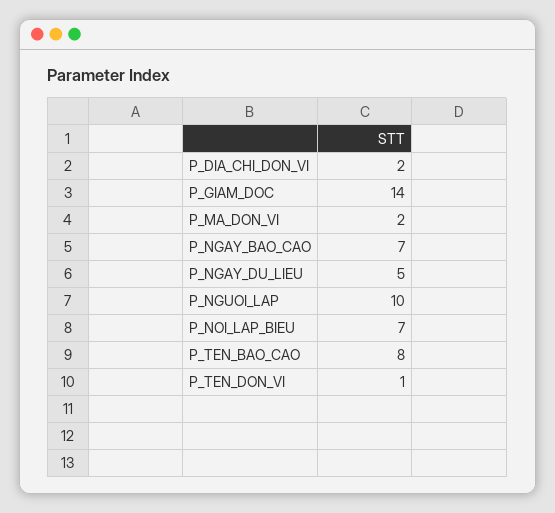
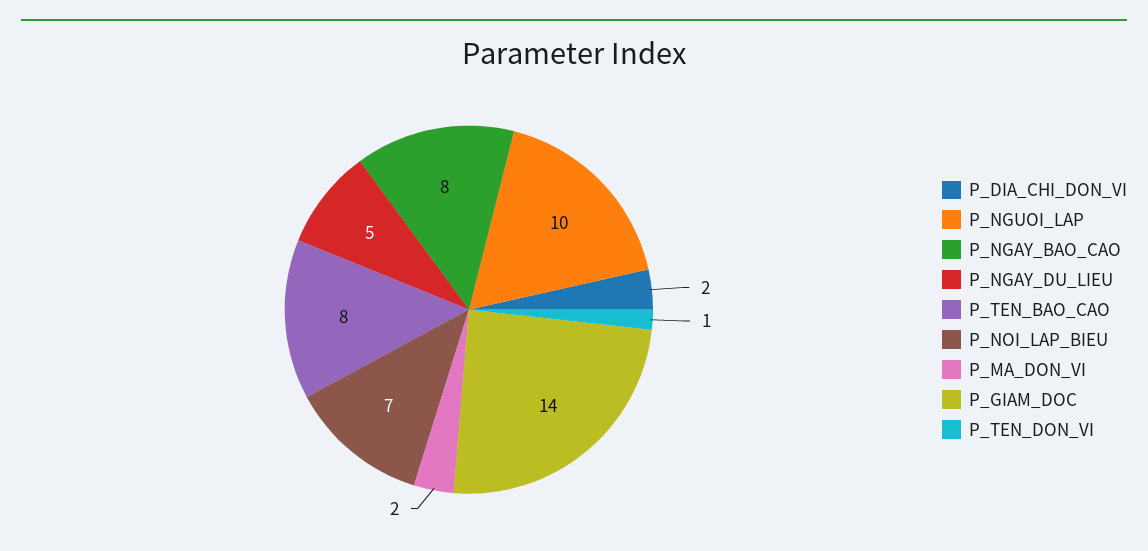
  {
    "P_DIA_CHI_DON_VI": 2,
    "P_GIAM_DOC": 14,
    "P_MA_DON_VI": 2,
-   "P_NGAY_BAO_CAO": 7,
+   "P_NGAY_BAO_CAO": 8,
    "P_NGAY_DU_LIEU": 5,
    "P_NGUOI_LAP": 10,
    "P_NOI_LAP_BIEU": 7,
    "P_TEN_BAO_CAO": 8,
    "P_TEN_DON_VI": 1
  }

